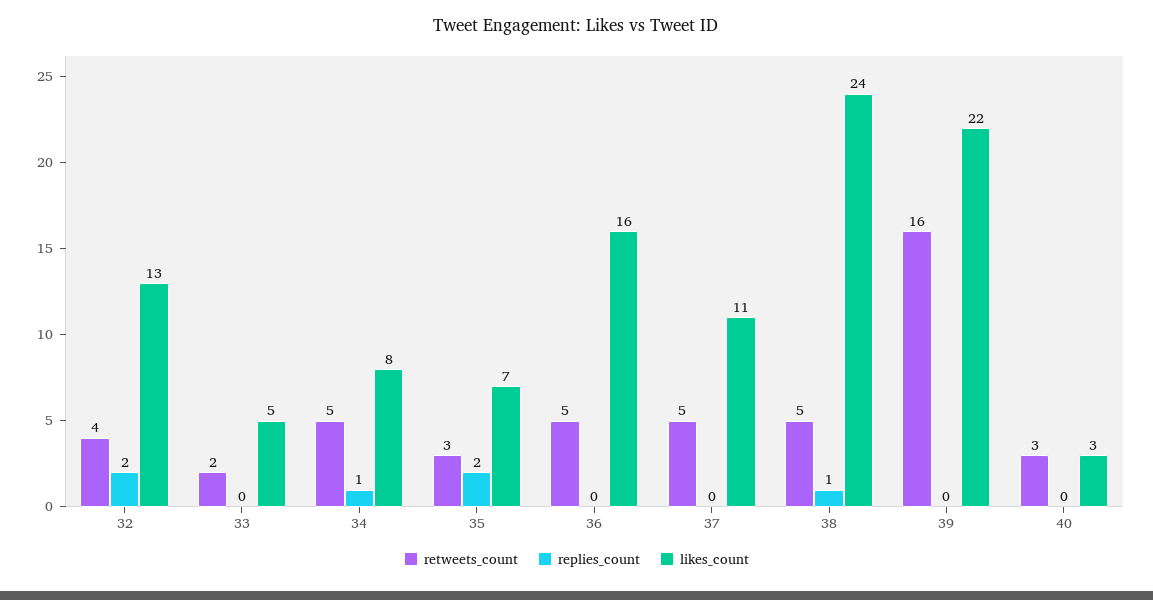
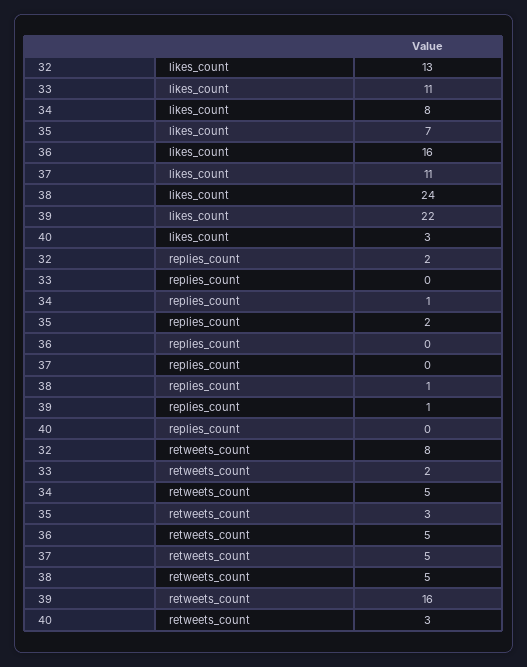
  {
    "retweets_count": {
-     "32": 4,
+     "32": 8,
      "33": 2,
      "34": 5,
      "35": 3,
      "36": 5,
      "37": 5,
      "38": 5,
      "39": 16,
      "40": 3
    },
    "replies_count": {
      "32": 2,
      "33": 0,
      "34": 1,
      "35": 2,
      "36": 0,
      "37": 0,
      "38": 1,
-     "39": 0,
+     "39": 1,
      "40": 0
    },
    "likes_count": {
      "32": 13,
-     "33": 5,
+     "33": 11,
      "34": 8,
      "35": 7,
      "36": 16,
      "37": 11,
      "38": 24,
      "39": 22,
      "40": 3
    }
  }

